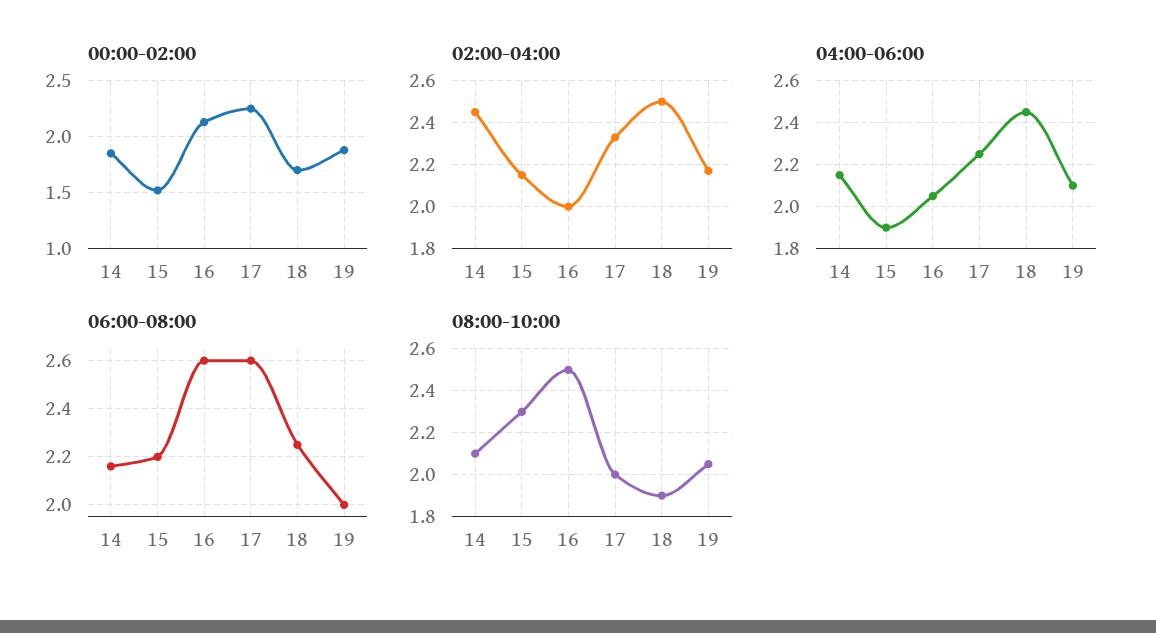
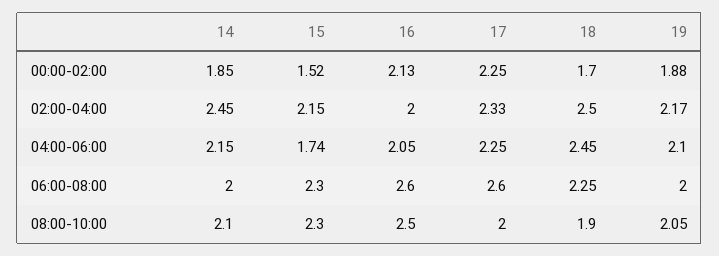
  {
    "00:00-02:00": {
      "14": 1.85,
      "15": 1.52,
      "16": 2.13,
      "17": 2.25,
      "18": 1.7,
      "19": 1.88
    },
    "02:00-04:00": {
      "14": 2.45,
      "15": 2.15,
      "16": 2,
      "17": 2.33,
      "18": 2.5,
      "19": 2.17
    },
    "04:00-06:00": {
      "14": 2.15,
-     "15": 1.9,
+     "15": 1.74,
      "16": 2.05,
      "17": 2.25,
      "18": 2.45,
      "19": 2.1
    },
    "06:00-08:00": {
-     "14": 2.15,
+     "14": 2,
-     "15": 2.2,
+     "15": 2.3,
      "16": 2.6,
      "17": 2.6,
      "18": 2.25,
      "19": 2
    },
    "08:00-10:00": {
      "14": 2.1,
      "15": 2.3,
      "16": 2.5,
      "17": 2,
      "18": 1.9,
      "19": 2.05
    }
  }

